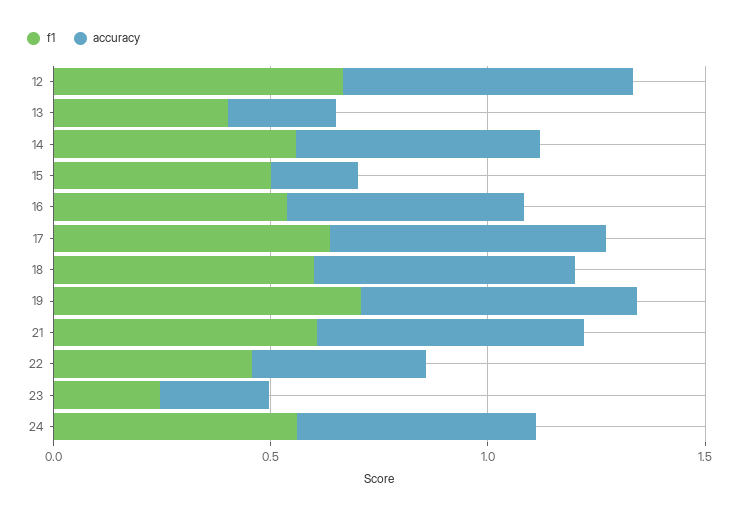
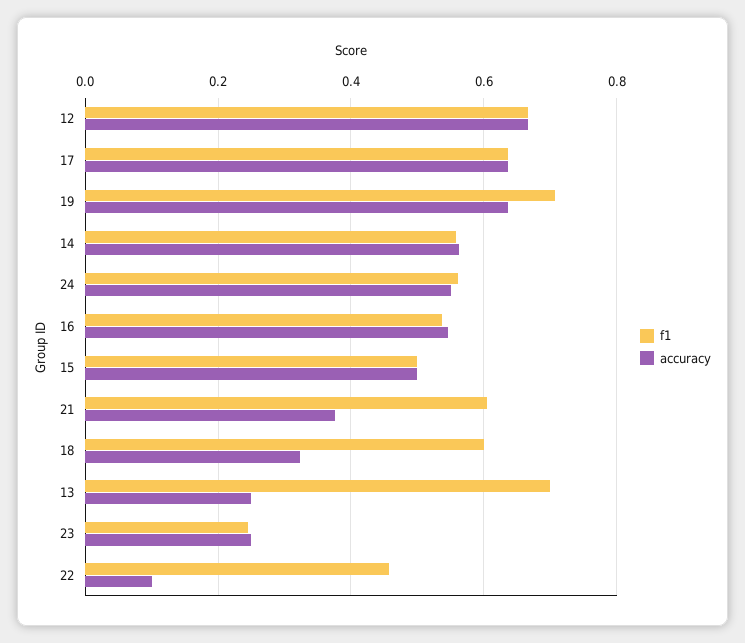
  {
    "f1": {
      "12": 0.66,
-     "13": 0.4,
+     "13": 0.7,
      "14": 0.56,
      "15": 0.5,
      "16": 0.54,
      "17": 0.64,
      "18": 0.6,
      "19": 0.7,
      "21": 0.6,
      "22": 0.46,
      "23": 0.24,
      "24": 0.56
    },
    "accuracy": {
      "12": 0.66,
      "13": 0.26,
      "14": 0.56,
-     "15": 0.2,
+     "15": 0.5,
      "16": 0.54,
      "17": 0.64,
-     "18": 0.6,
+     "18": 0.32,
      "19": 0.64,
-     "21": 0.6,
+     "21": 0.38,
-     "22": 0.4,
+     "22": 0.1,
      "23": 0.26,
      "24": 0.56
    }
  }

